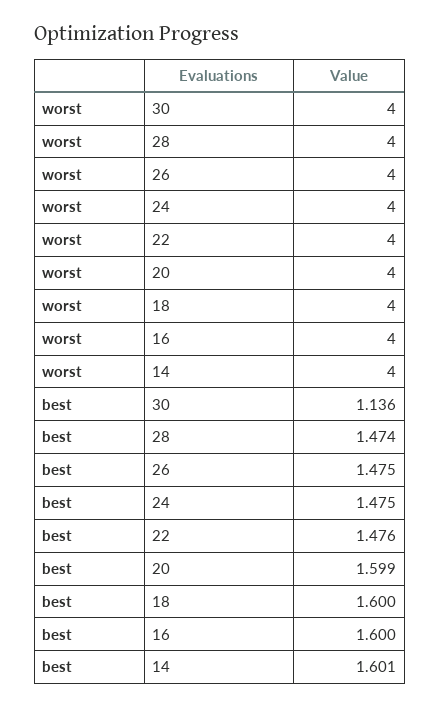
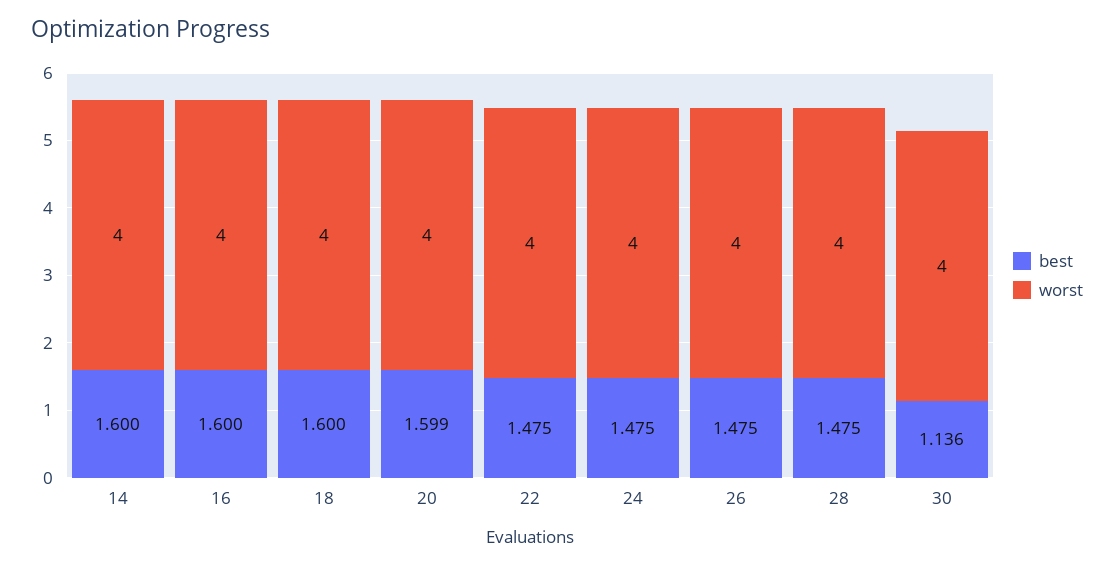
  {
    "worst": {
      "30": 4,
      "28": 4,
      "26": 4,
      "24": 4,
      "22": 4,
      "20": 4,
      "18": 4,
      "16": 4,
      "14": 4
    },
    "best": {
      "30": 1.136,
-     "28": 1.474,
+     "28": 1.475,
      "26": 1.475,
      "24": 1.475,
-     "22": 1.476,
+     "22": 1.475,
      "20": 1.599,
      "18": 1.6,
      "16": 1.6,
-     "14": 1.601
+     "14": 1.6
    }
  }

